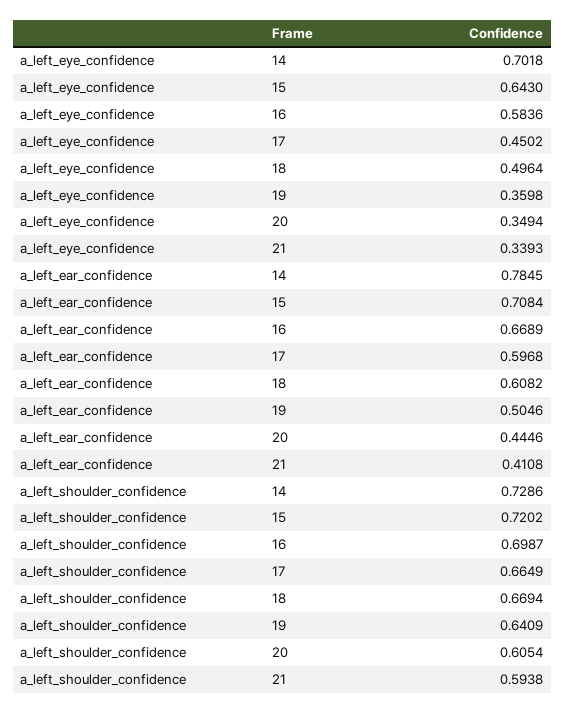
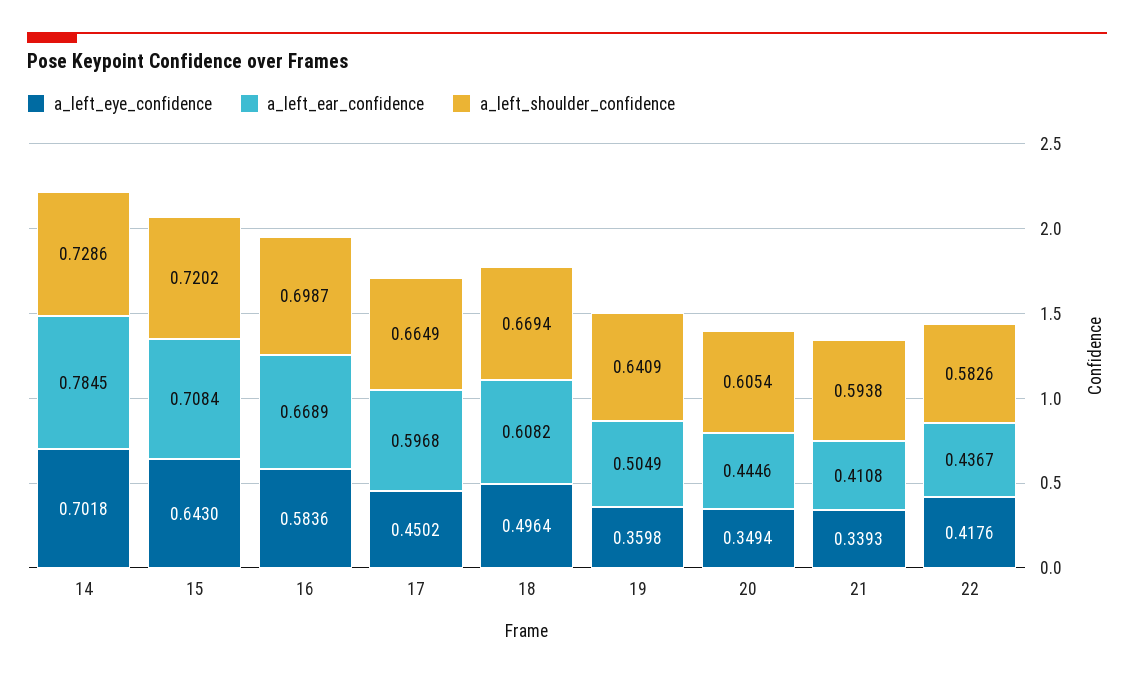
  {
    "a_left_eye_confidence": {
      "14": 0.7018,
      "15": 0.643,
      "16": 0.5836,
      "17": 0.4502,
      "18": 0.4964,
      "19": 0.3598,
      "20": 0.3494,
-     "21": 0.3393
+     "21": 0.3393,
+     "22": 0.4176
    },
    "a_left_ear_confidence": {
      "14": 0.7845,
      "15": 0.7084,
      "16": 0.6689,
      "17": 0.5968,
      "18": 0.6082,
-     "19": 0.5046,
+     "19": 0.5049,
      "20": 0.4446,
-     "21": 0.4108
+     "21": 0.4108,
+     "22": 0.4367
    },
    "a_left_shoulder_confidence": {
      "14": 0.7286,
      "15": 0.7202,
      "16": 0.6987,
      "17": 0.6649,
      "18": 0.6694,
      "19": 0.6409,
      "20": 0.6054,
-     "21": 0.5938
+     "21": 0.5938,
+     "22": 0.5826
    }
  }

